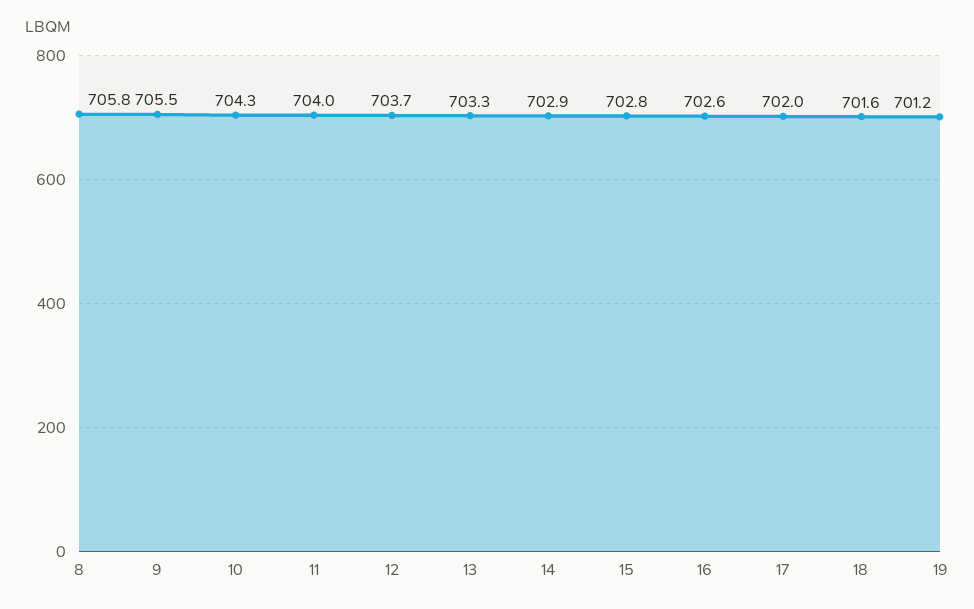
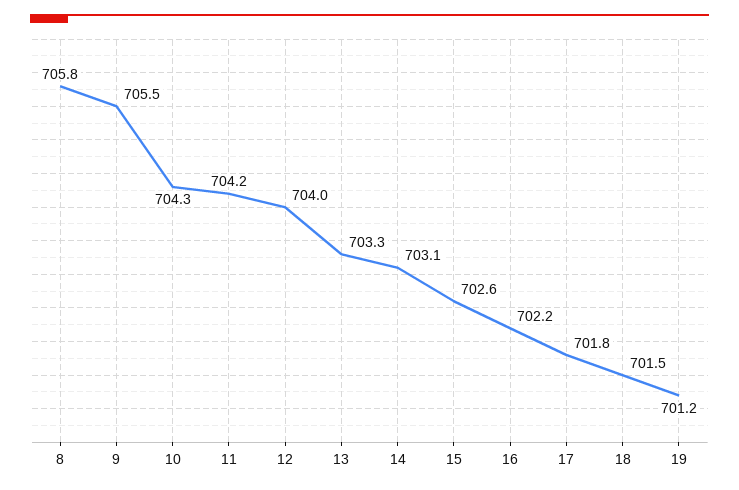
  {
    "8": 705.8,
    "9": 705.5,
    "10": 704.3,
-   "11": 704,
+   "11": 704.2,
-   "12": 703.7,
+   "12": 704,
    "13": 703.3,
-   "14": 702.9,
+   "14": 703.1,
-   "15": 702.8,
+   "15": 702.6,
-   "16": 702.6,
+   "16": 702.2,
-   "17": 702,
+   "17": 701.8,
-   "18": 701.6,
+   "18": 701.5,
    "19": 701.2
  }

